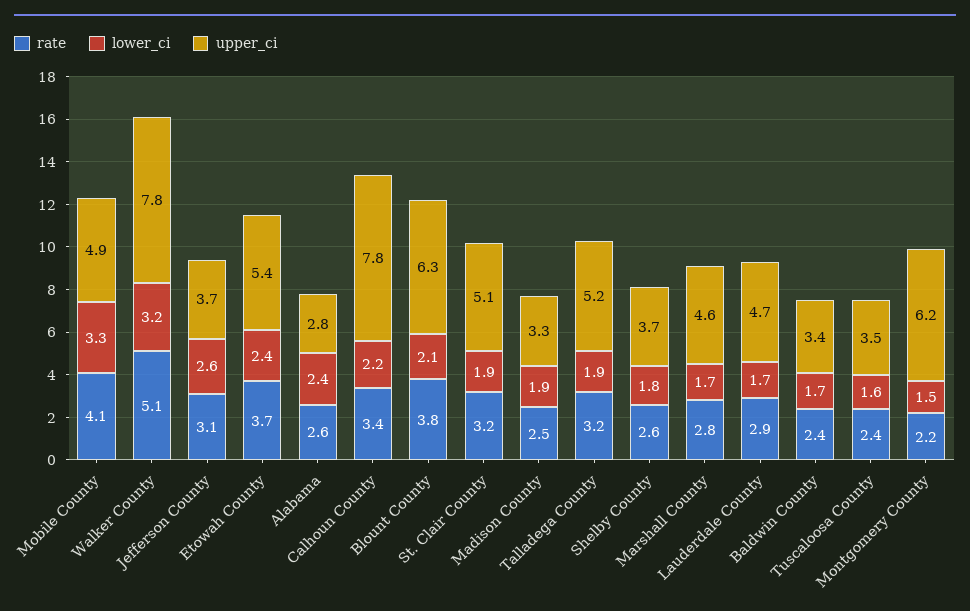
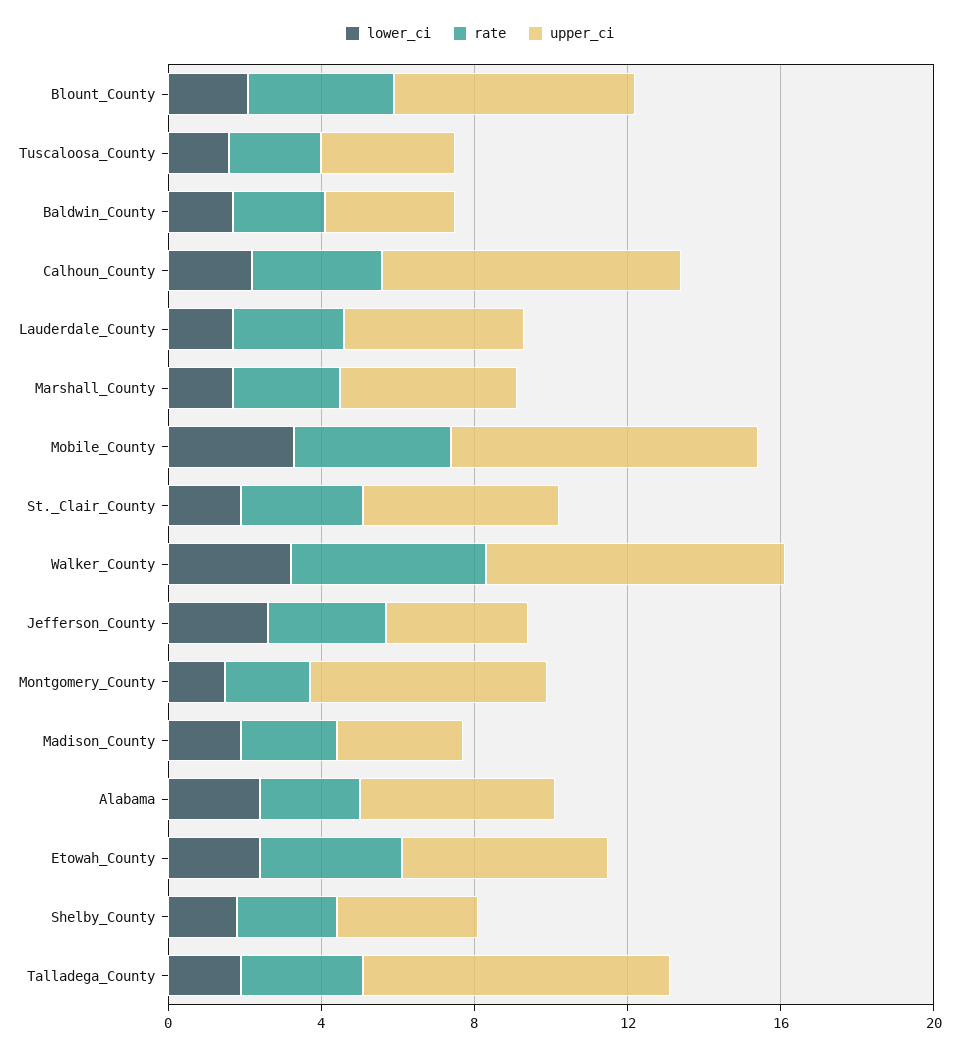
  {
    "rate": {
      "Mobile County": 4.1,
      "Walker County": 5.1,
      "Jefferson County": 3.1,
      "Etowah County": 3.7,
      "Alabama": 2.6,
      "Calhoun County": 3.4,
      "Blount County": 3.8,
      "St. Clair County": 3.2,
      "Madison County": 2.5,
      "Talladega County": 3.2,
      "Shelby County": 2.6,
      "Marshall County": 2.8,
      "Lauderdale County": 2.9,
      "Baldwin County": 2.4,
      "Tuscaloosa County": 2.4,
      "Montgomery County": 2.2
    },
    "lower_ci": {
      "Mobile County": 3.3,
      "Walker County": 3.2,
      "Jefferson County": 2.6,
      "Etowah County": 2.4,
      "Alabama": 2.4,
      "Calhoun County": 2.2,
      "Blount County": 2.1,
      "St. Clair County": 1.9,
      "Madison County": 1.9,
      "Talladega County": 1.9,
      "Shelby County": 1.8,
      "Marshall County": 1.7,
      "Lauderdale County": 1.7,
      "Baldwin County": 1.7,
      "Tuscaloosa County": 1.6,
      "Montgomery County": 1.5
    },
    "upper_ci": {
-     "Mobile County": 4.9,
+     "Mobile County": 8,
      "Walker County": 7.8,
      "Jefferson County": 3.7,
      "Etowah County": 5.4,
-     "Alabama": 2.8,
+     "Alabama": 5,
      "Calhoun County": 7.8,
      "Blount County": 6.3,
      "St. Clair County": 5.1,
      "Madison County": 3.3,
-     "Talladega County": 5.2,
+     "Talladega County": 8,
      "Shelby County": 3.7,
      "Marshall County": 4.6,
      "Lauderdale County": 4.7,
      "Baldwin County": 3.4,
      "Tuscaloosa County": 3.5,
      "Montgomery County": 6.2
    }
  }

